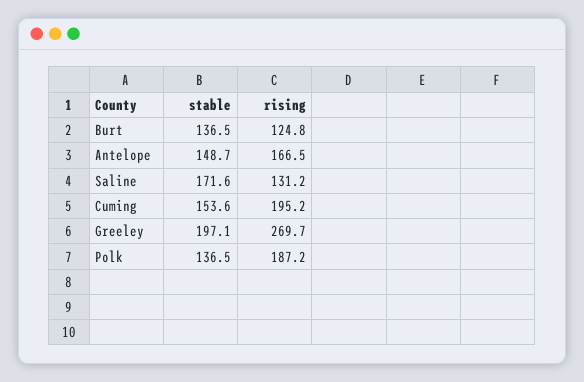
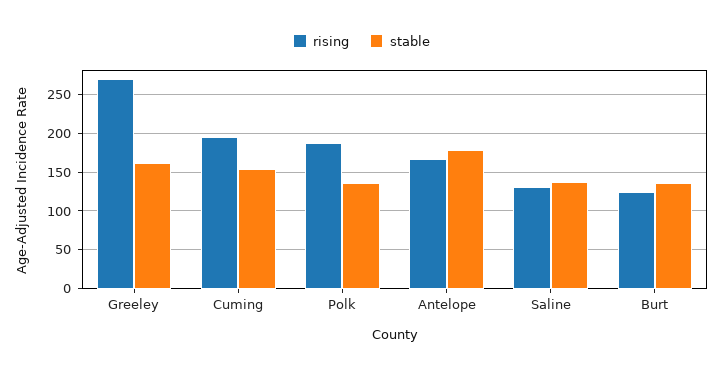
  {
    "stable": {
      "Burt": 136.5,
-     "Antelope": 148.7,
+     "Antelope": 180,
-     "Saline": 171.6,
+     "Saline": 140,
      "Cuming": 153.6,
-     "Greeley": 197.1,
+     "Greeley": 160,
      "Polk": 136.5
    },
    "rising": {
      "Burt": 124.8,
      "Antelope": 166.5,
      "Saline": 131.2,
      "Cuming": 195.2,
      "Greeley": 269.7,
      "Polk": 187.2
    }
  }

